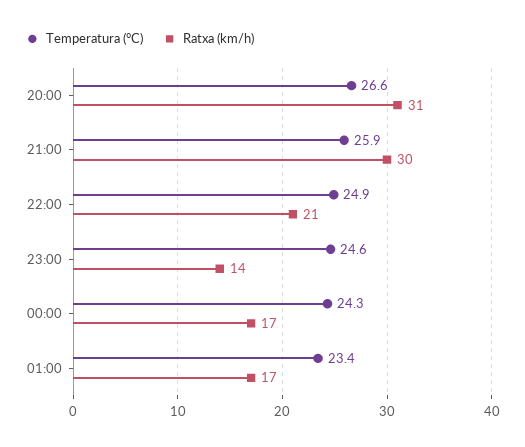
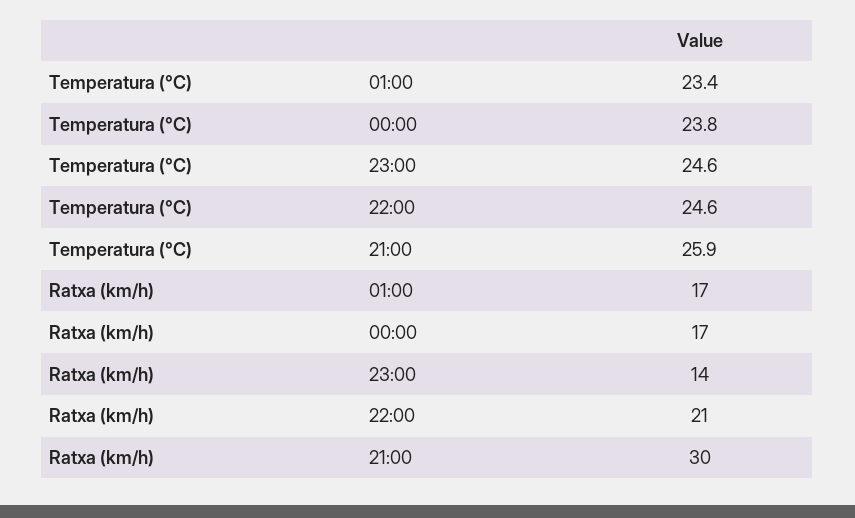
  {
    "Temperatura (°C)": {
-     "20:00": 26.6,
      "21:00": 25.9,
-     "22:00": 24.9,
+     "22:00": 24.6,
      "23:00": 24.6,
-     "00:00": 24.3,
+     "00:00": 23.8,
      "01:00": 23.4
    },
    "Ratxa (km/h)": {
-     "20:00": 31,
      "21:00": 30,
      "22:00": 21,
      "23:00": 14,
      "00:00": 17,
      "01:00": 17
    }
  }

